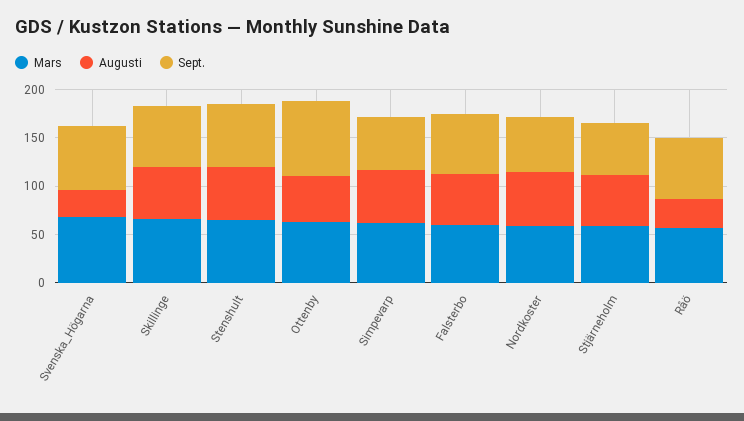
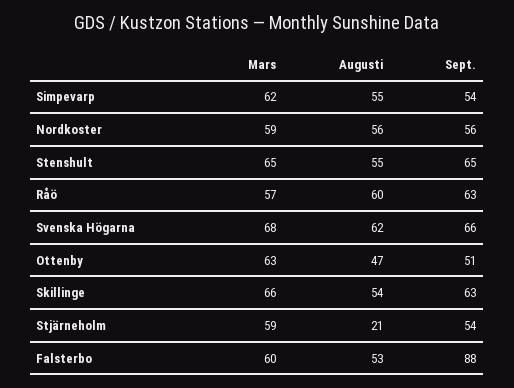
  {
    "Mars": {
      "Svenska_Högarna": 68,
      "Skillinge": 66,
      "Stenshult": 65,
      "Ottenby": 63,
      "Simpevarp": 62,
      "Falsterbo": 60,
      "Nordkoster": 59,
      "Stjärneholm": 59,
      "Råö": 57
    },
    "Augusti": {
-     "Svenska_Högarna": 30,
+     "Svenska_Högarna": 62,
      "Skillinge": 54,
      "Stenshult": 55,
      "Ottenby": 47,
      "Simpevarp": 55,
      "Falsterbo": 53,
      "Nordkoster": 56,
-     "Stjärneholm": 50,
+     "Stjärneholm": 21,
-     "Råö": 30
+     "Råö": 60
    },
    "Sept.": {
      "Svenska_Högarna": 66,
      "Skillinge": 63,
      "Stenshult": 65,
-     "Ottenby": 80,
+     "Ottenby": 51,
      "Simpevarp": 54,
-     "Falsterbo": 60,
+     "Falsterbo": 88,
      "Nordkoster": 56,
      "Stjärneholm": 54,
      "Råö": 63
    }
  }

